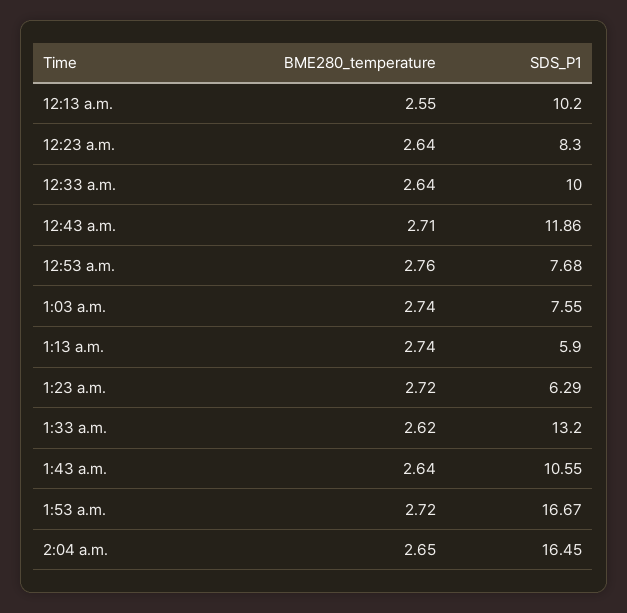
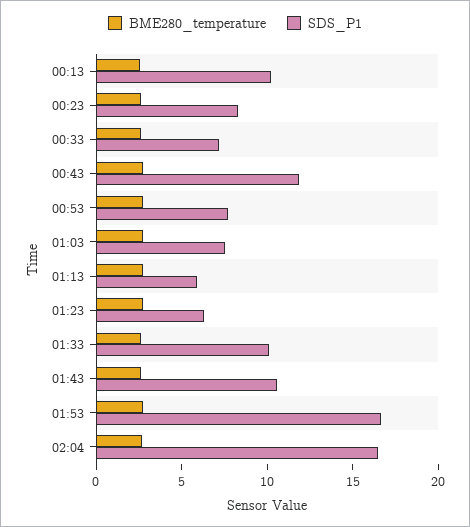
  {
    "BME280_temperature": {
      "12:13 a.m.": 2.55,
      "12:23 a.m.": 2.64,
      "12:33 a.m.": 2.64,
      "12:43 a.m.": 2.71,
      "12:53 a.m.": 2.76,
      "1:03 a.m.": 2.74,
      "1:13 a.m.": 2.74,
      "1:23 a.m.": 2.72,
      "1:33 a.m.": 2.62,
      "1:43 a.m.": 2.64,
      "1:53 a.m.": 2.72,
      "2:04 a.m.": 2.65
    },
    "SDS_P1": {
      "12:13 a.m.": 10.2,
      "12:23 a.m.": 8.3,
-     "12:33 a.m.": 10,
+     "12:33 a.m.": 7,
      "12:43 a.m.": 11.86,
      "12:53 a.m.": 7.68,
      "1:03 a.m.": 7.55,
      "1:13 a.m.": 5.9,
      "1:23 a.m.": 6.29,
-     "1:33 a.m.": 13.2,
+     "1:33 a.m.": 10,
      "1:43 a.m.": 10.55,
      "1:53 a.m.": 16.67,
      "2:04 a.m.": 16.45
    }
  }

